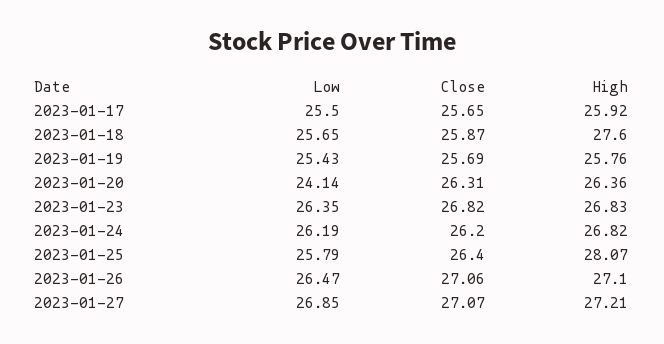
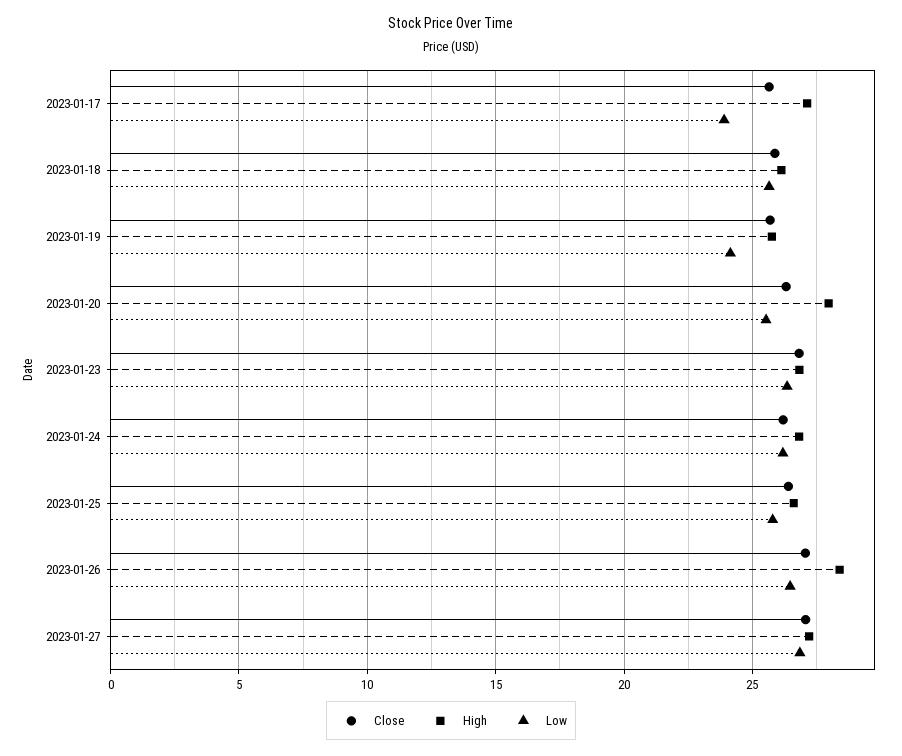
  {
    "Low": {
-     "2023-01-17": 25.5,
+     "2023-01-17": 24,
      "2023-01-18": 25.65,
-     "2023-01-19": 25.43,
+     "2023-01-19": 24,
-     "2023-01-20": 24.14,
+     "2023-01-20": 25.5,
      "2023-01-23": 26.35,
      "2023-01-24": 26.19,
      "2023-01-25": 25.79,
      "2023-01-26": 26.47,
      "2023-01-27": 26.85
    },
    "Close": {
      "2023-01-17": 25.65,
      "2023-01-18": 25.87,
      "2023-01-19": 25.69,
      "2023-01-20": 26.31,
      "2023-01-23": 26.82,
      "2023-01-24": 26.2,
      "2023-01-25": 26.4,
      "2023-01-26": 27.06,
      "2023-01-27": 27.07
    },
    "High": {
-     "2023-01-17": 25.92,
+     "2023-01-17": 27,
-     "2023-01-18": 27.6,
+     "2023-01-18": 26,
      "2023-01-19": 25.76,
-     "2023-01-20": 26.36,
+     "2023-01-20": 28,
      "2023-01-23": 26.83,
      "2023-01-24": 26.82,
-     "2023-01-25": 28.07,
+     "2023-01-25": 26.5,
-     "2023-01-26": 27.1,
+     "2023-01-26": 28.5,
      "2023-01-27": 27.21
    }
  }

